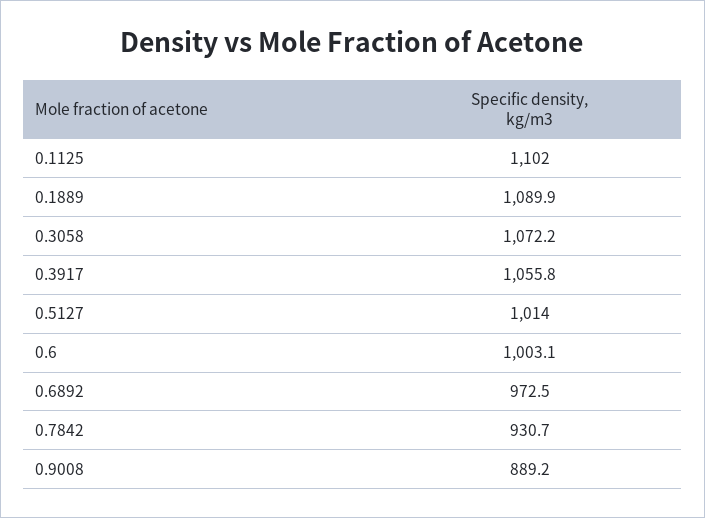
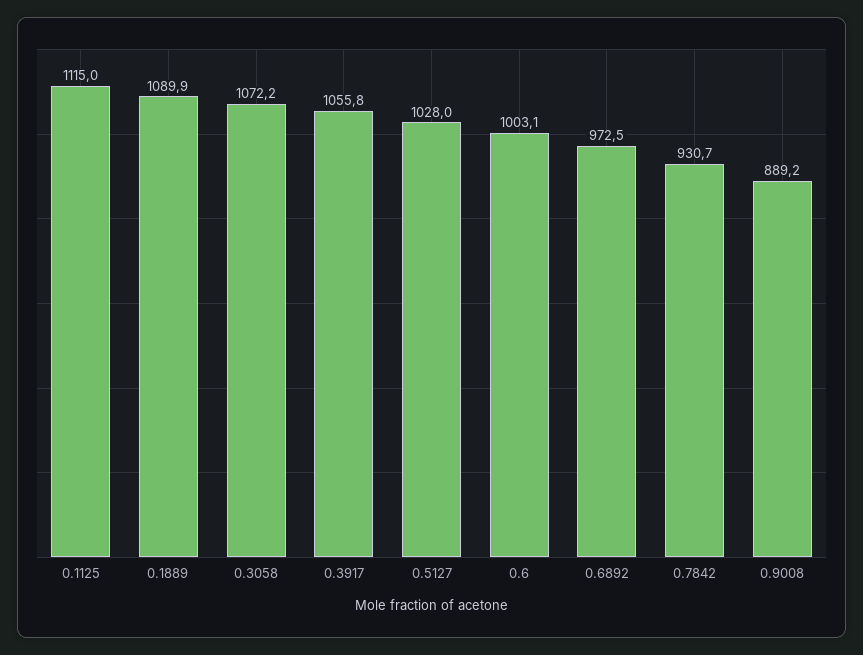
  {
-   "0.1125": 1102,
+   "0.1125": 1115,
    "0.1889": 1089.9,
    "0.3058": 1072.2,
    "0.3917": 1055.8,
-   "0.5127": 1014,
+   "0.5127": 1028,
    "0.6": 1003.1,
    "0.6892": 972.5,
    "0.7842": 930.7,
    "0.9008": 889.2
  }

